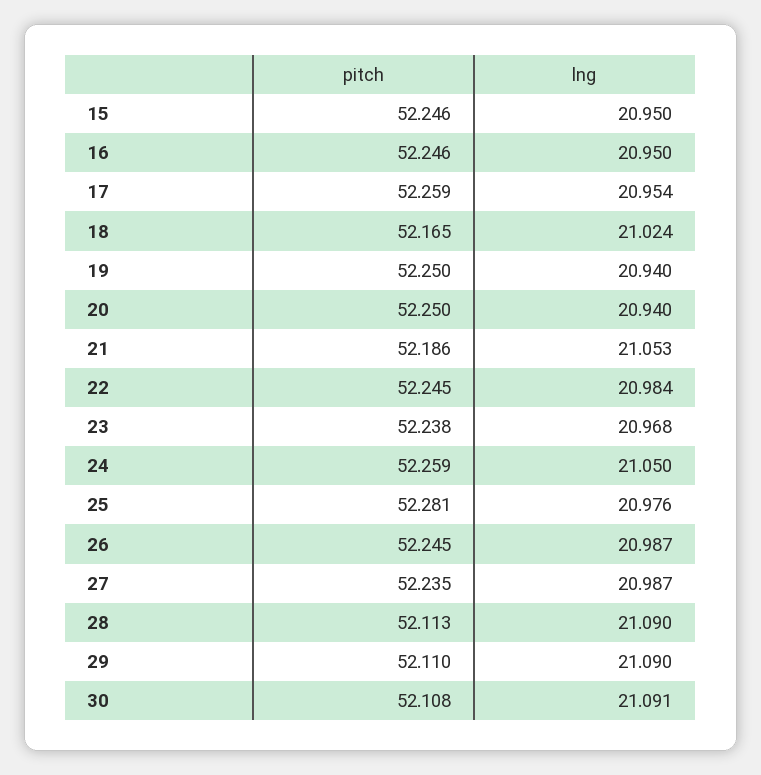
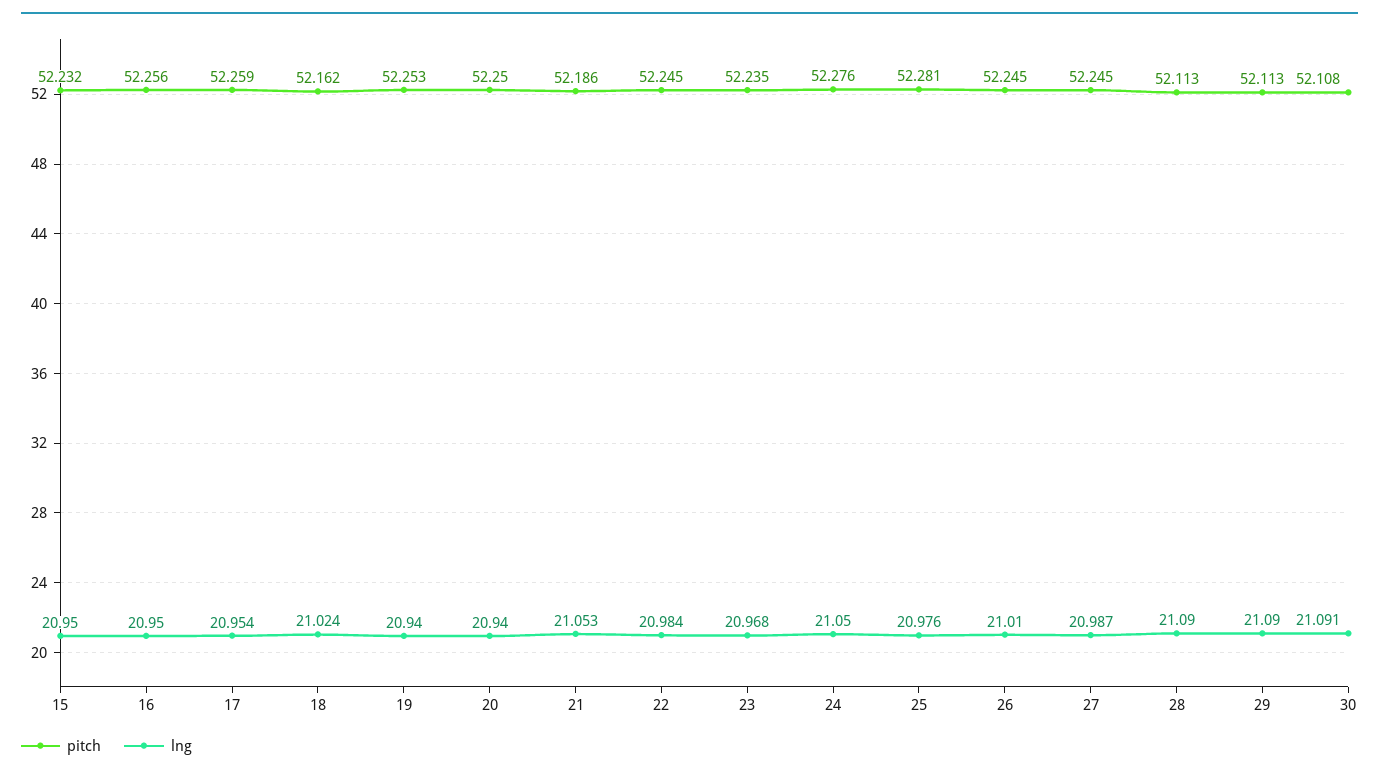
  {
    "pitch": {
-     "15": 52.246,
+     "15": 52.232,
-     "16": 52.246,
+     "16": 52.256,
      "17": 52.259,
-     "18": 52.165,
+     "18": 52.162,
-     "19": 52.25,
+     "19": 52.253,
      "20": 52.25,
      "21": 52.186,
      "22": 52.245,
-     "23": 52.238,
+     "23": 52.235,
-     "24": 52.259,
+     "24": 52.276,
      "25": 52.281,
      "26": 52.245,
-     "27": 52.235,
+     "27": 52.245,
      "28": 52.113,
-     "29": 52.11,
+     "29": 52.113,
      "30": 52.108
    },
    "lng": {
      "15": 20.95,
      "16": 20.95,
      "17": 20.954,
      "18": 21.024,
      "19": 20.94,
      "20": 20.94,
      "21": 21.053,
      "22": 20.984,
      "23": 20.968,
      "24": 21.05,
      "25": 20.976,
-     "26": 20.987,
+     "26": 21.01,
      "27": 20.987,
      "28": 21.09,
      "29": 21.09,
      "30": 21.091
    }
  }

